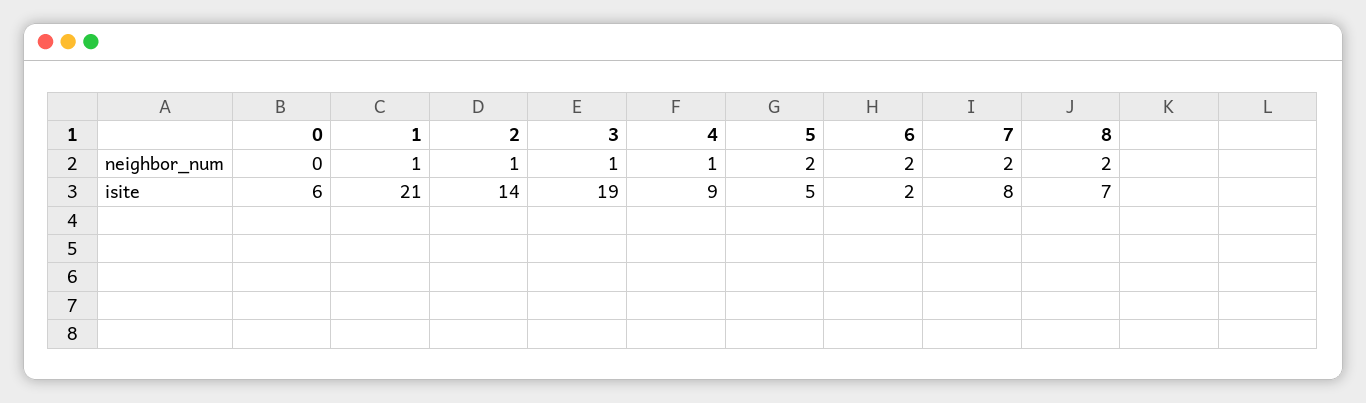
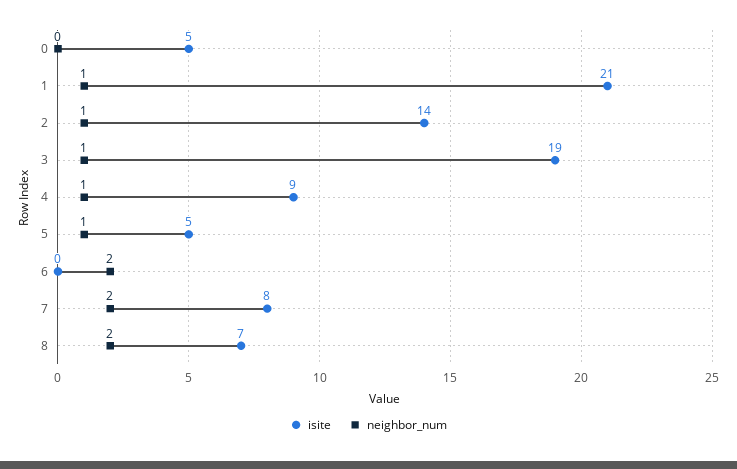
  {
    "neighbor_num": {
      "0": 0,
      "1": 1,
      "2": 1,
      "3": 1,
      "4": 1,
-     "5": 2,
+     "5": 1,
      "6": 2,
      "7": 2,
      "8": 2
    },
    "isite": {
-     "0": 6,
+     "0": 5,
      "1": 21,
      "2": 14,
      "3": 19,
      "4": 9,
      "5": 5,
-     "6": 2,
+     "6": 0,
      "7": 8,
      "8": 7
    }
  }

